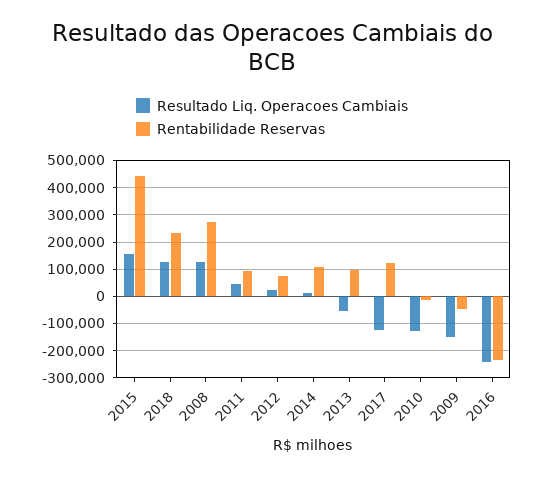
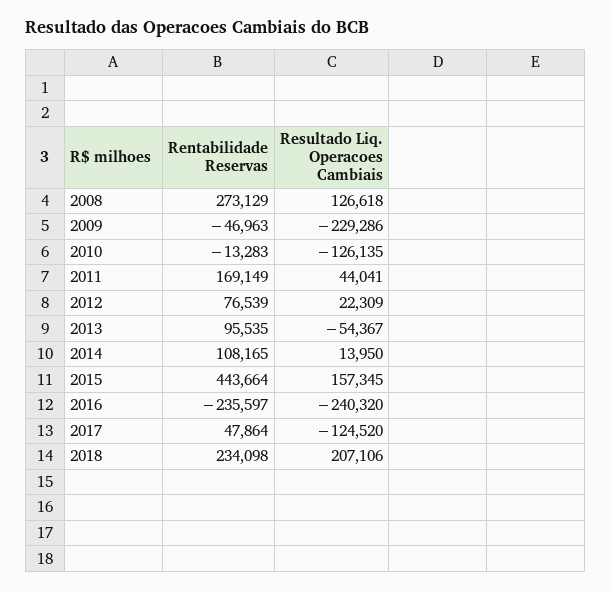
  {
    "Resultado Liq. Operacoes Cambiais": {
      "2015": 157345,
-     "2018": 125000,
+     "2018": 207106,
      "2008": 126618,
      "2011": 44041,
      "2012": 22309,
      "2014": 13950,
      "2013": -54367,
      "2017": -124520,
      "2010": -126135,
-     "2009": -150000,
+     "2009": -229286,
      "2016": -240320
    },
    "Rentabilidade Reservas": {
      "2015": 443664,
      "2018": 234098,
      "2008": 273129,
-     "2011": 100000,
+     "2011": 169149,
      "2012": 76539,
      "2014": 108165,
      "2013": 95535,
-     "2017": 125000,
+     "2017": 47864,
      "2010": -13283,
      "2009": -46963,
      "2016": -235597
    }
  }

